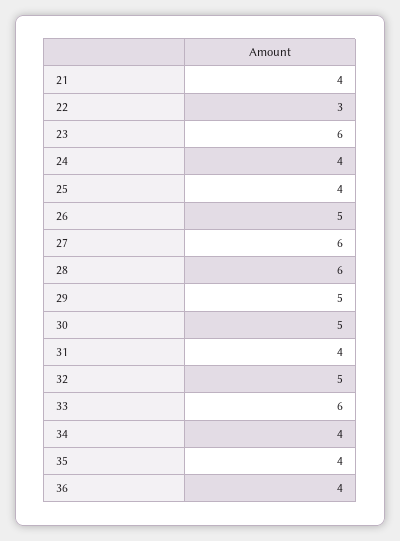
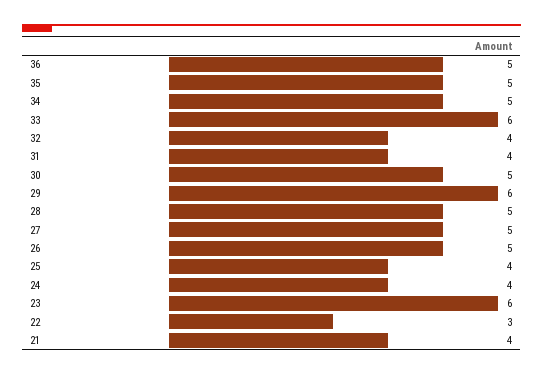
  {
    "21": 4,
    "22": 3,
    "23": 6,
    "24": 4,
    "25": 4,
    "26": 5,
-   "27": 6,
+   "27": 5,
-   "28": 6,
+   "28": 5,
-   "29": 5,
+   "29": 6,
    "30": 5,
    "31": 4,
-   "32": 5,
+   "32": 4,
    "33": 6,
-   "34": 4,
+   "34": 5,
-   "35": 4,
+   "35": 5,
-   "36": 4
+   "36": 5
  }

